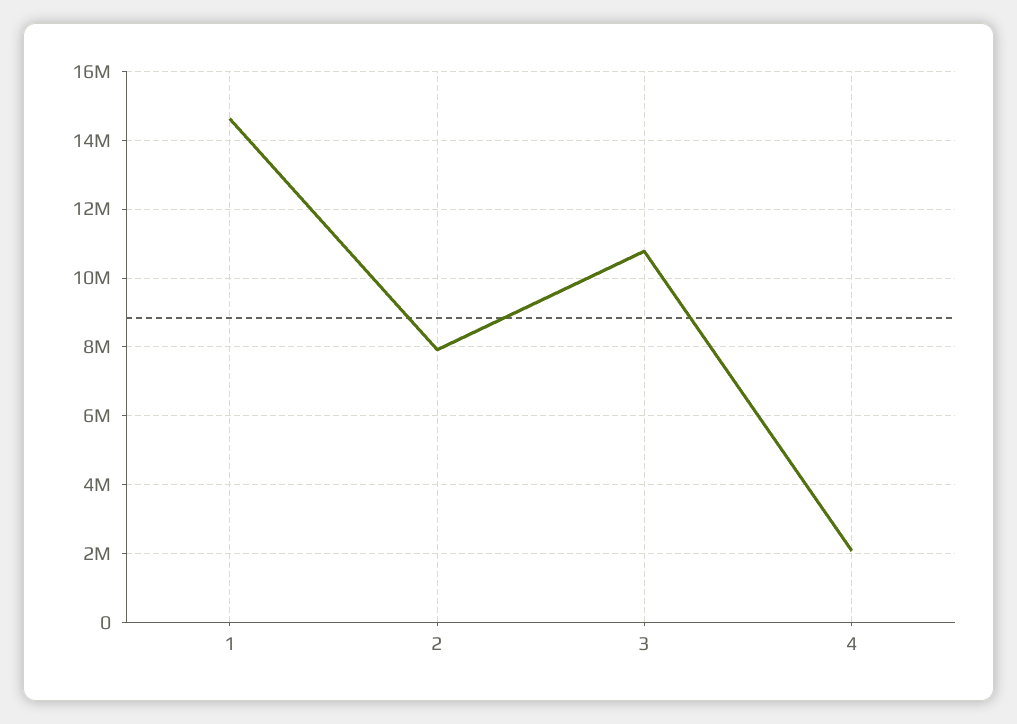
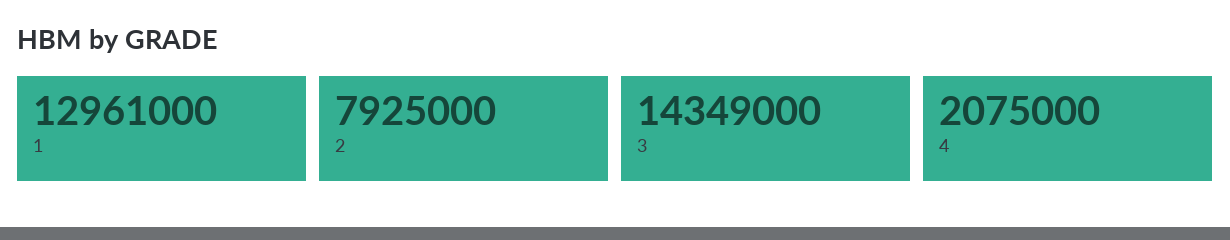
  {
-   "1": 14600000,
+   "1": 12961000,
    "2": 7925000,
-   "3": 10800000,
+   "3": 14349000,
    "4": 2075000
  }

